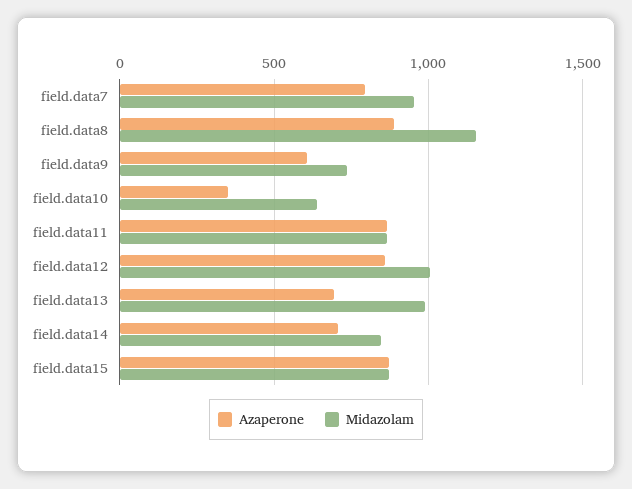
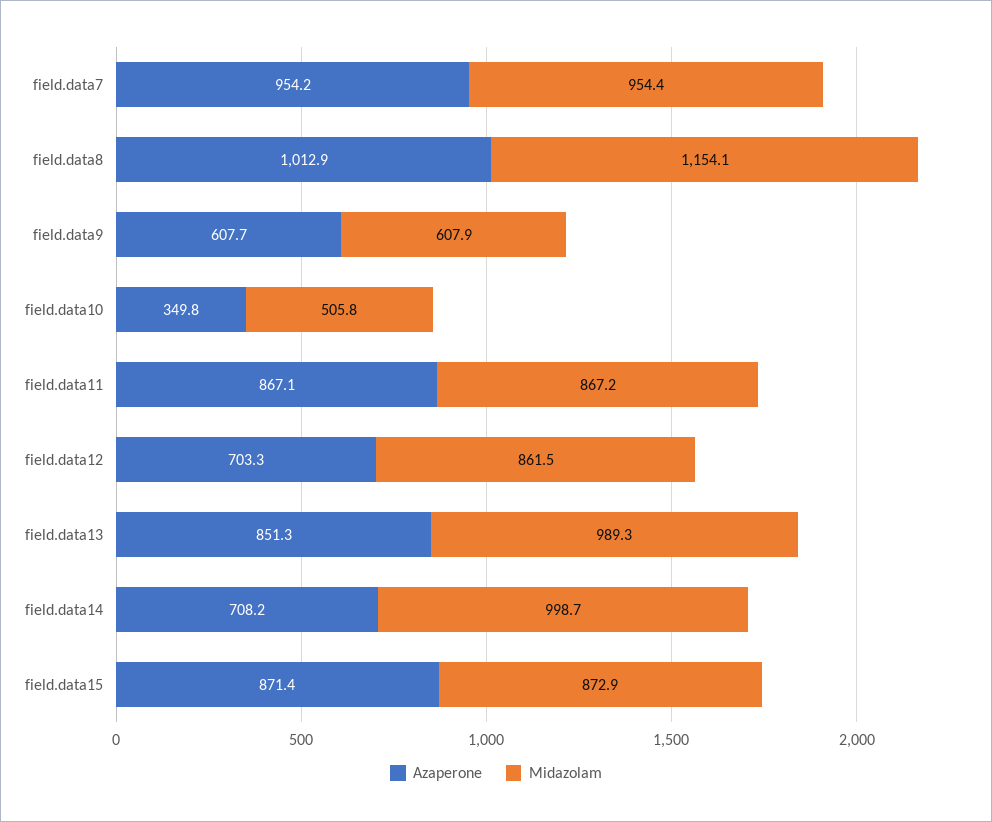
  {
    "Azaperone": {
-     "field.data7": 800,
+     "field.data7": 954.2,
-     "field.data8": 900,
+     "field.data8": 1012.9,
      "field.data9": 607.7,
      "field.data10": 349.8,
      "field.data11": 867.1,
-     "field.data12": 850,
+     "field.data12": 703.3,
-     "field.data13": 700,
+     "field.data13": 851.3,
      "field.data14": 708.2,
      "field.data15": 871.4
    },
    "Midazolam": {
      "field.data7": 954.4,
      "field.data8": 1154.1,
-     "field.data9": 750,
+     "field.data9": 607.9,
-     "field.data10": 650,
+     "field.data10": 505.8,
      "field.data11": 867.2,
-     "field.data12": 1000,
+     "field.data12": 861.5,
      "field.data13": 989.3,
-     "field.data14": 850,
+     "field.data14": 998.7,
      "field.data15": 872.9
    }
  }

